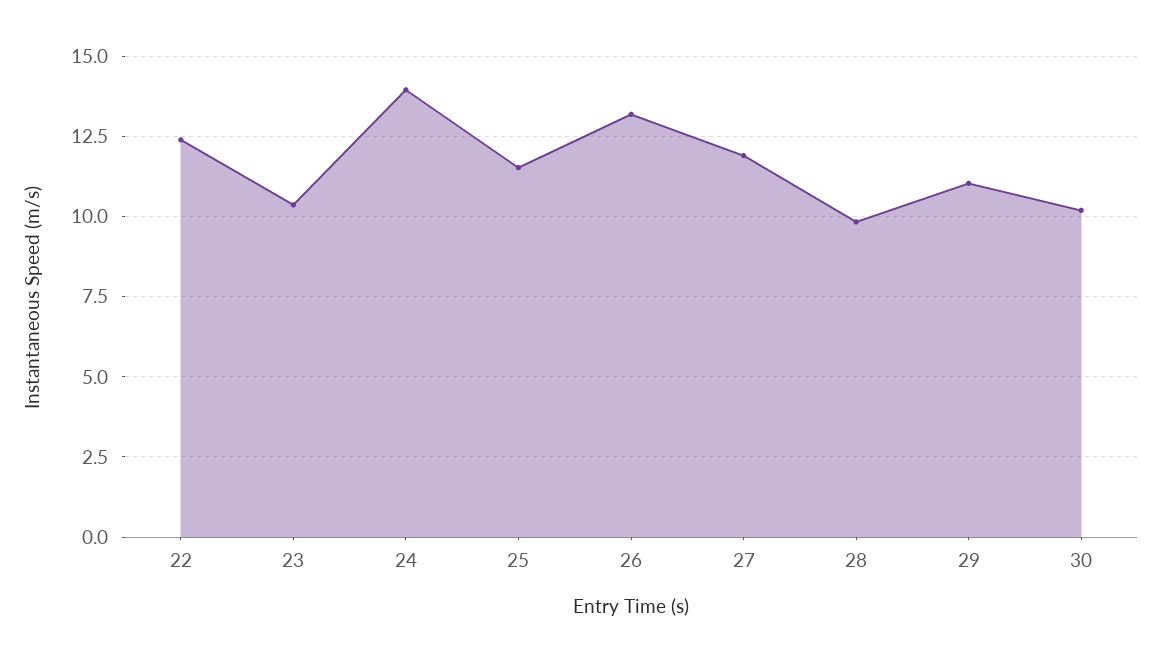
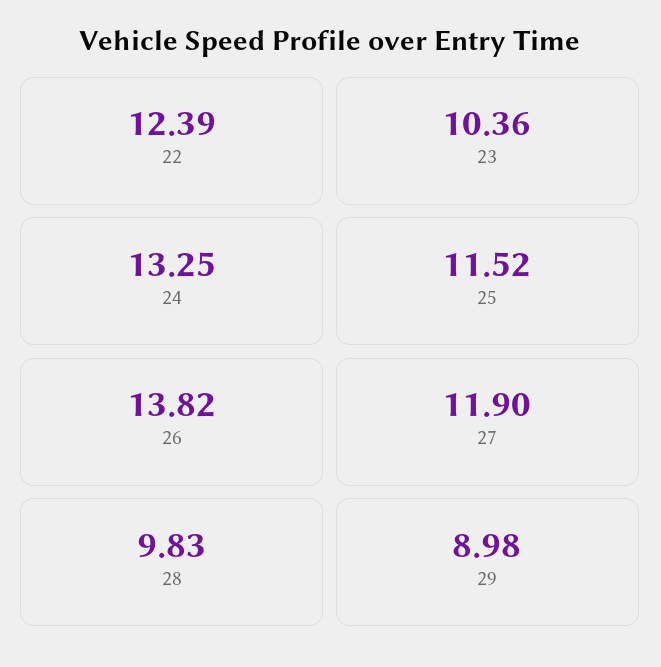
  {
    "22": 12.39,
    "23": 10.36,
-   "24": 14,
+   "24": 13.25,
    "25": 11.52,
-   "26": 13.25,
+   "26": 13.82,
    "27": 11.9,
    "28": 9.83,
-   "29": 11,
+   "29": 8.98
-   "30": 10.25
  }

